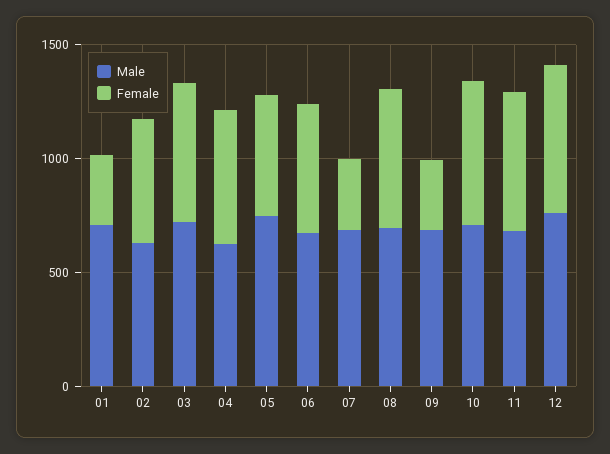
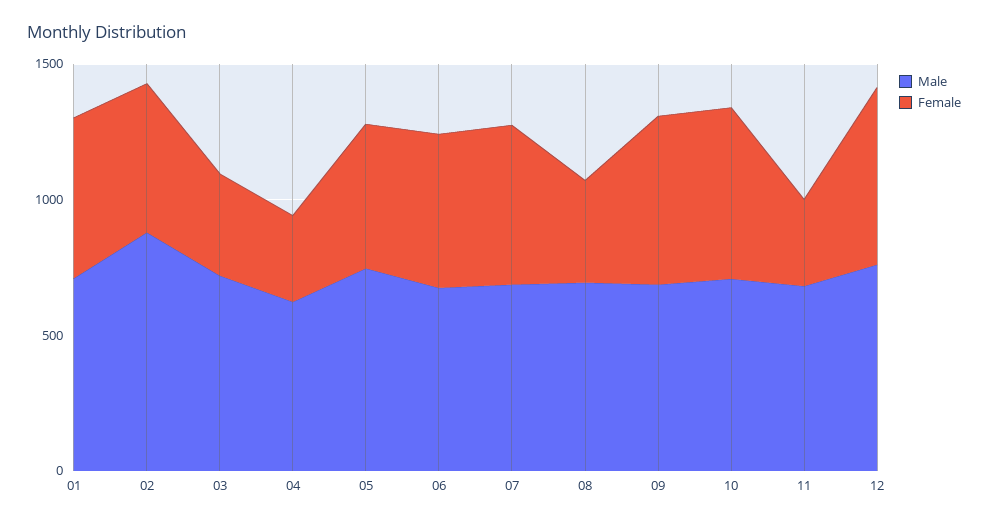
  {
    "Male": {
      "01": 700,
-     "02": 600,
+     "02": 900,
      "03": 700,
      "04": 600,
      "05": 700,
      "06": 700,
      "07": 700,
      "08": 700,
      "09": 700,
      "10": 700,
      "11": 700,
      "12": 800
    },
    "Female": {
-     "01": 300,
+     "01": 600,
      "02": 500,
-     "03": 600,
+     "03": 400,
-     "04": 600,
+     "04": 300,
      "05": 500,
      "06": 600,
-     "07": 300,
+     "07": 600,
-     "08": 600,
+     "08": 400,
-     "09": 300,
+     "09": 600,
      "10": 600,
-     "11": 600,
+     "11": 300,
      "12": 700
    }
  }

